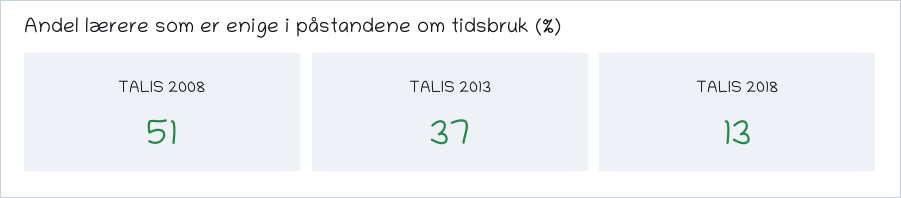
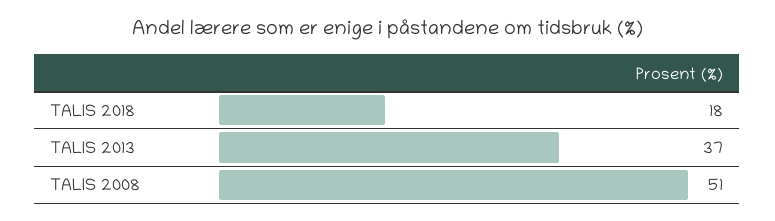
  {
    "TALIS 2008": 51,
    "TALIS 2013": 37,
-   "TALIS 2018": 13
+   "TALIS 2018": 18
  }

